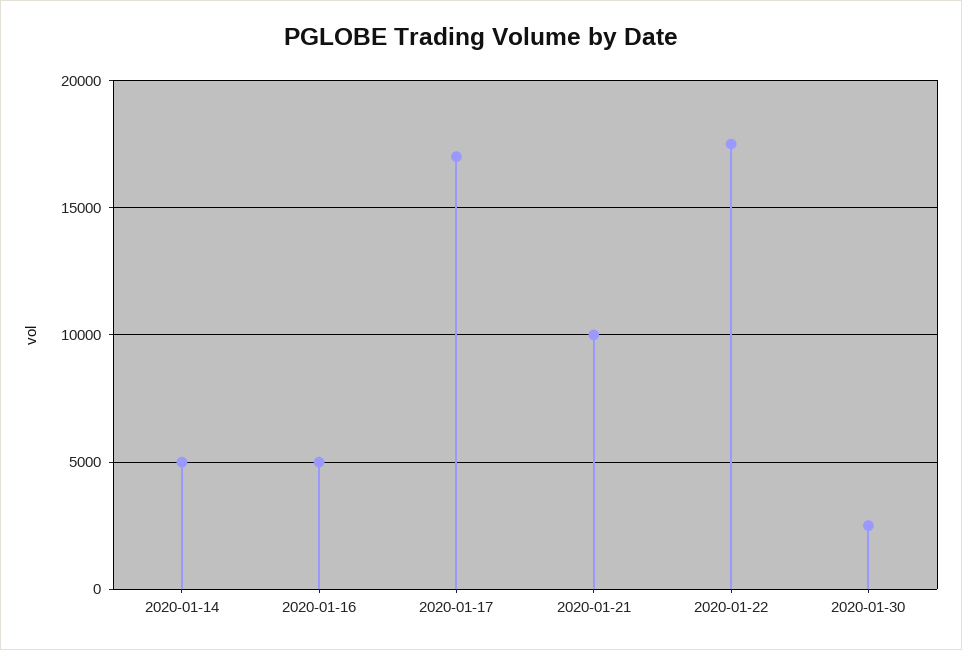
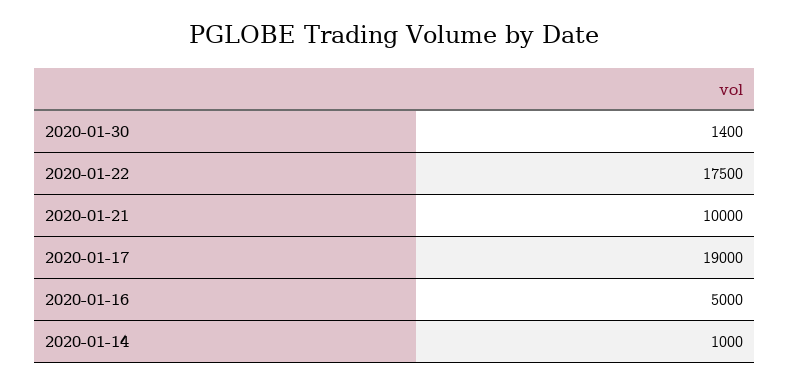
  {
-   "2020-01-14": 5000,
+   "2020-01-14": 1000,
    "2020-01-16": 5000,
-   "2020-01-17": 17000,
+   "2020-01-17": 19000,
    "2020-01-21": 10000,
    "2020-01-22": 17500,
-   "2020-01-30": 2500
+   "2020-01-30": 1400
  }

